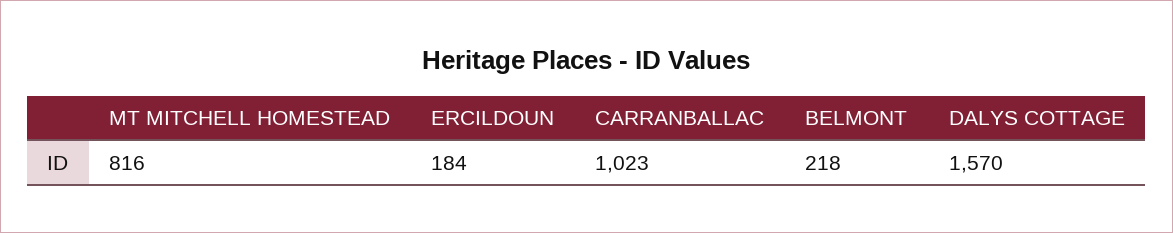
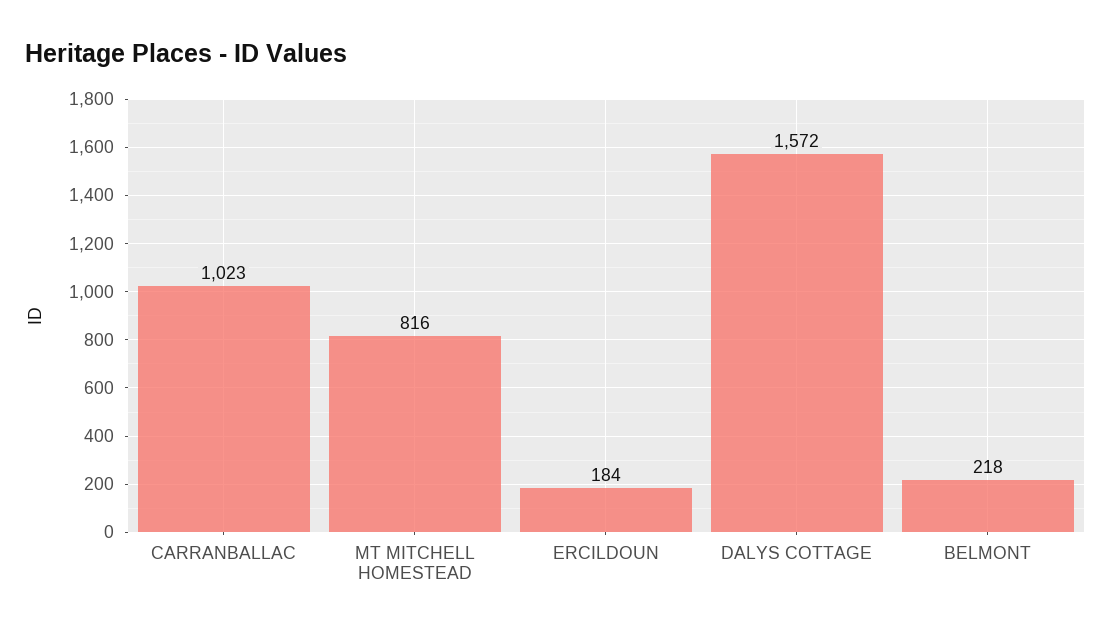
  {
    "MT MITCHELL HOMESTEAD": 816,
    "ERCILDOUN": 184,
    "CARRANBALLAC": 1023,
    "BELMONT": 218,
-   "DALYS COTTAGE": 1570
+   "DALYS COTTAGE": 1572
  }

